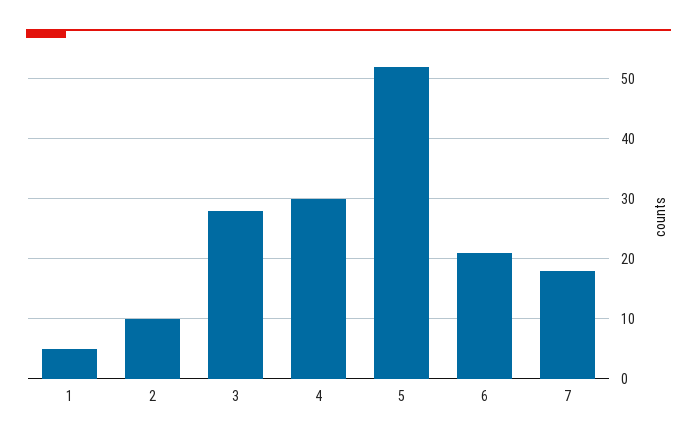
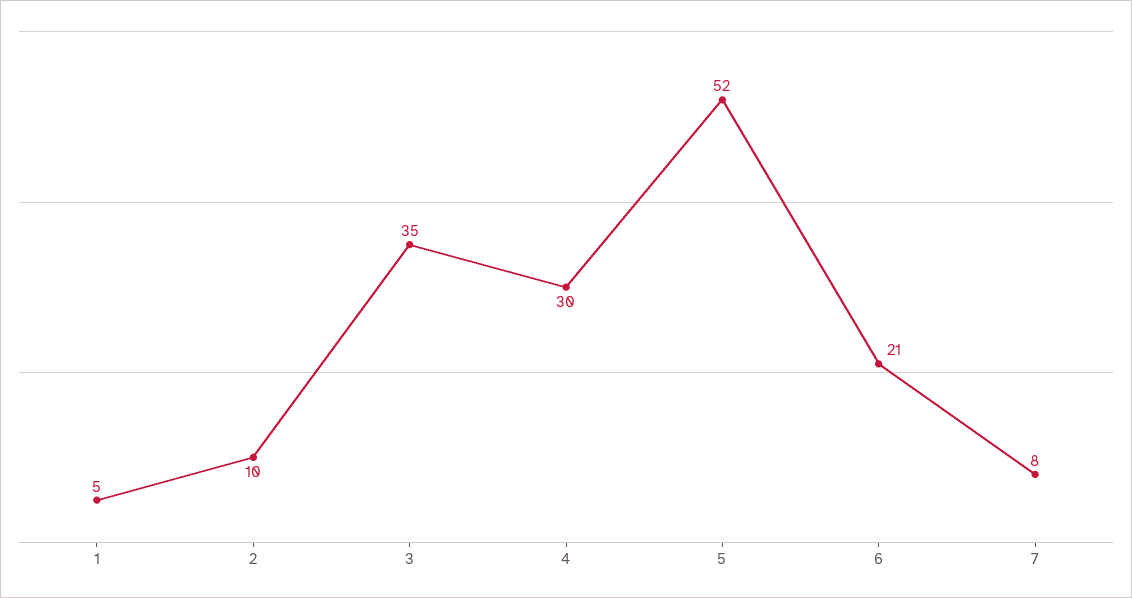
  {
    "1": 5,
    "2": 10,
-   "3": 28,
+   "3": 35,
    "4": 30,
    "5": 52,
    "6": 21,
-   "7": 18
+   "7": 8
  }

